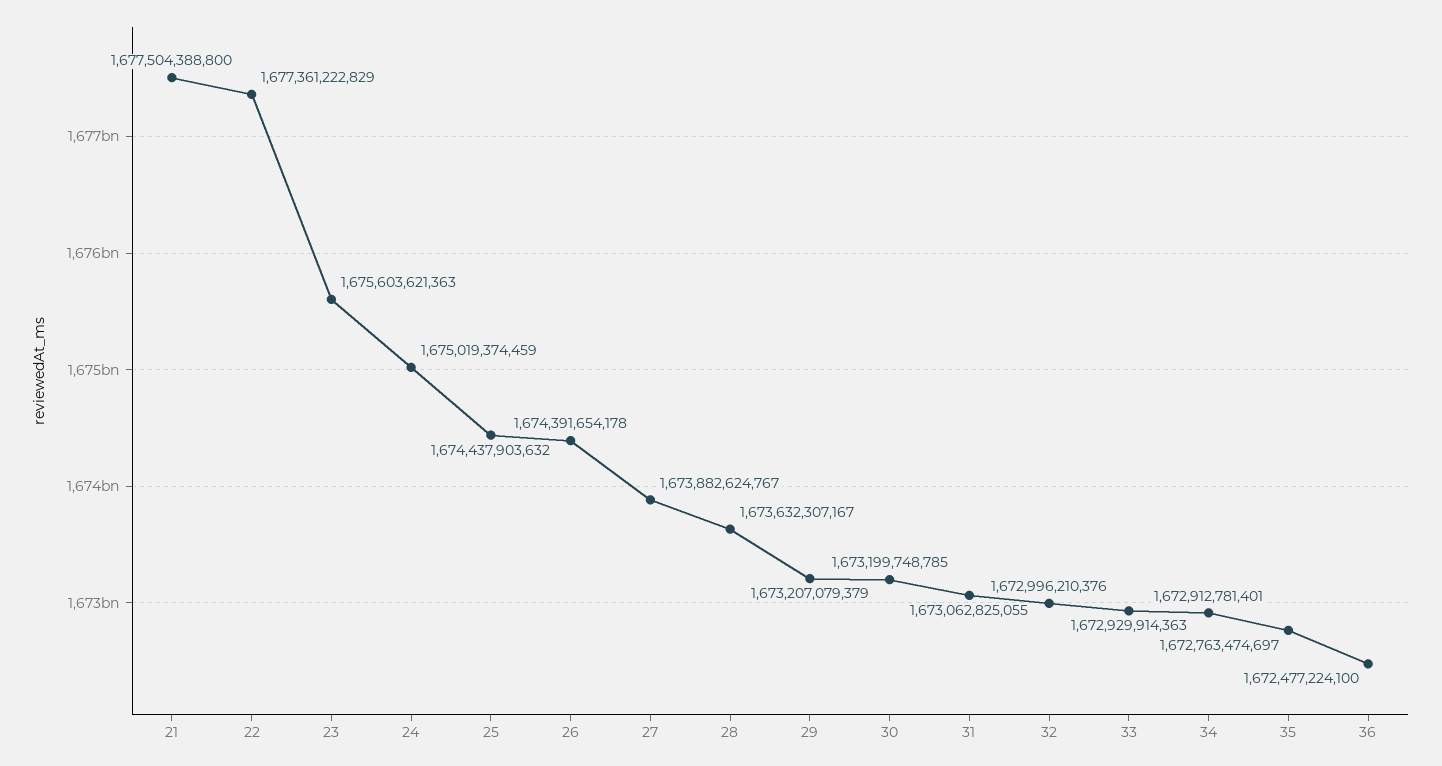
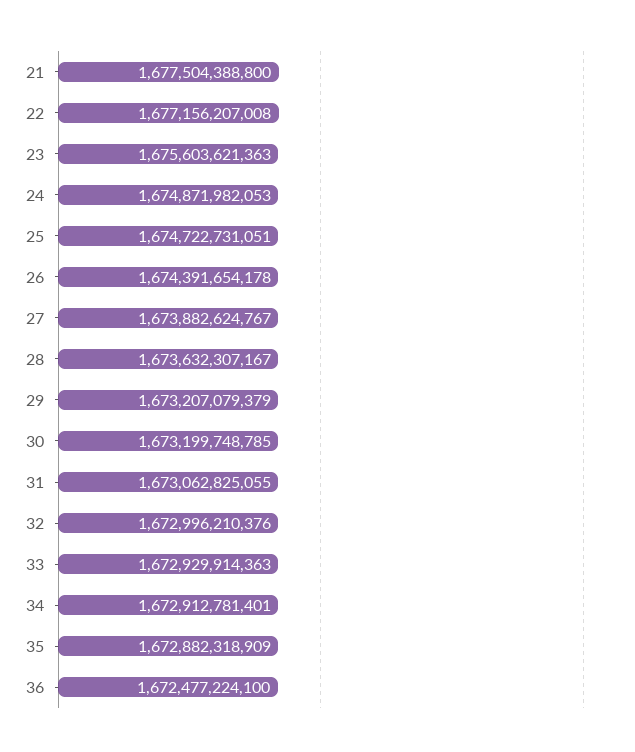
  {
    "21": 1677504388800,
-   "22": 1677361222829,
+   "22": 1677156207008,
    "23": 1675603621363,
-   "24": 1675019374459,
+   "24": 1674871982053,
-   "25": 1674437903632,
+   "25": 1674722731051,
    "26": 1674391654178,
    "27": 1673882624767,
    "28": 1673632307167,
    "29": 1673207079379,
    "30": 1673199748785,
    "31": 1673062825055,
    "32": 1672996210376,
    "33": 1672929914363,
    "34": 1672912781401,
-   "35": 1672763474697,
+   "35": 1672882318909,
    "36": 1672477224100
  }

